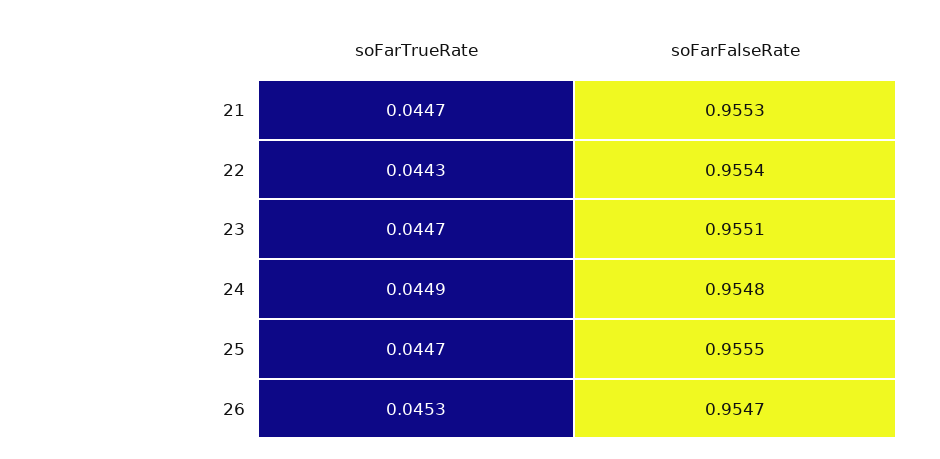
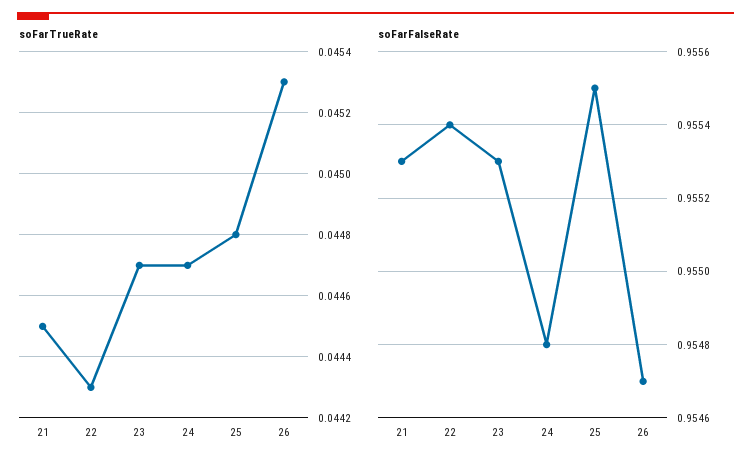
  {
    "soFarTrueRate": {
-     "21": 0.0447,
+     "21": 0.0445,
      "22": 0.0443,
      "23": 0.0447,
-     "24": 0.0449,
+     "24": 0.0447,
-     "25": 0.0447,
+     "25": 0.0448,
      "26": 0.0453
    },
    "soFarFalseRate": {
      "21": 0.9553,
      "22": 0.9554,
-     "23": 0.9551,
+     "23": 0.9553,
      "24": 0.9548,
      "25": 0.9555,
      "26": 0.9547
    }
  }

